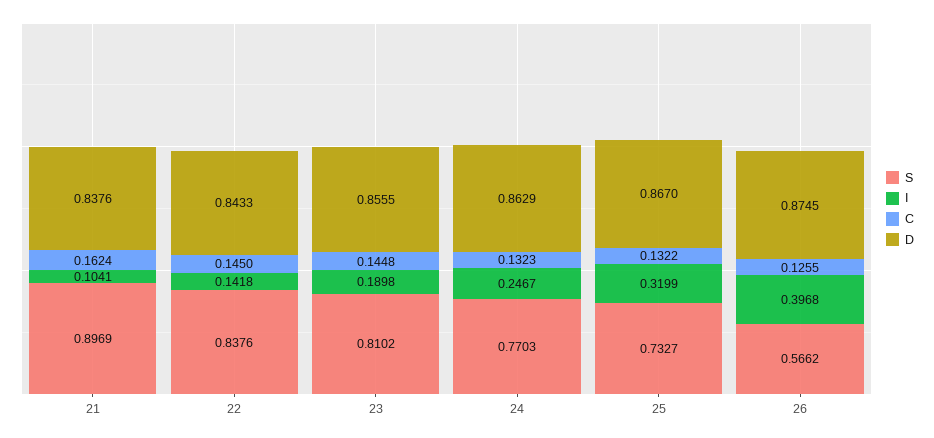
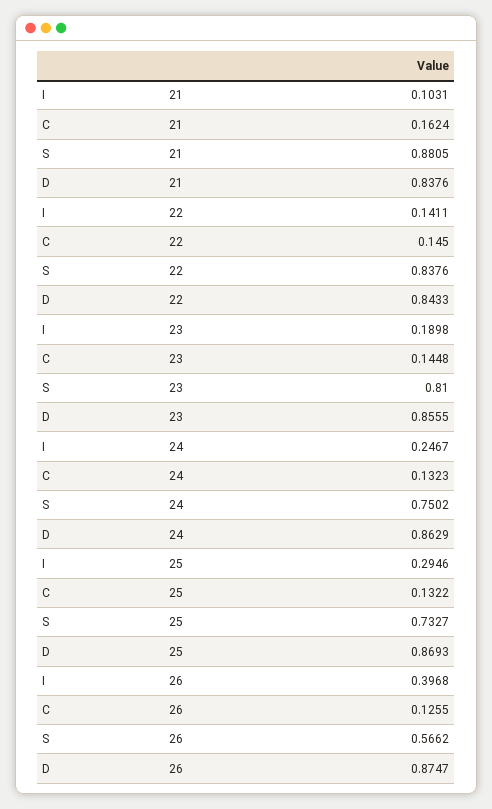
  {
    "S": {
-     "21": 0.8969,
+     "21": 0.8805,
      "22": 0.8376,
-     "23": 0.8102,
+     "23": 0.81,
-     "24": 0.7703,
+     "24": 0.7502,
      "25": 0.7327,
      "26": 0.5662
    },
    "I": {
-     "21": 0.1041,
+     "21": 0.1031,
-     "22": 0.1418,
+     "22": 0.1411,
      "23": 0.1898,
      "24": 0.2467,
-     "25": 0.3199,
+     "25": 0.2946,
      "26": 0.3968
    },
    "C": {
      "21": 0.1624,
      "22": 0.145,
      "23": 0.1448,
      "24": 0.1323,
      "25": 0.1322,
      "26": 0.1255
    },
    "D": {
      "21": 0.8376,
      "22": 0.8433,
      "23": 0.8555,
      "24": 0.8629,
-     "25": 0.867,
+     "25": 0.8693,
-     "26": 0.8745
+     "26": 0.8747
    }
  }

